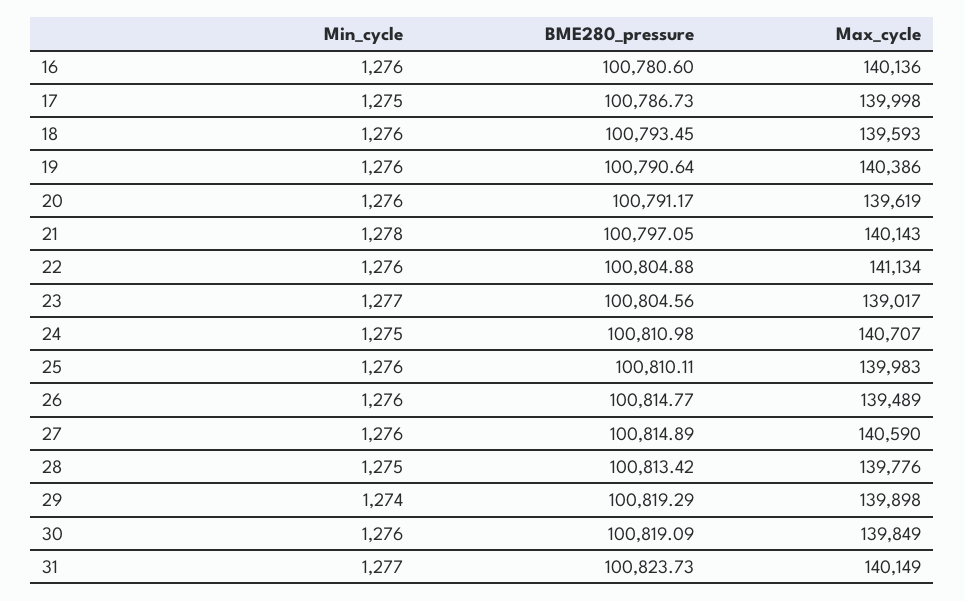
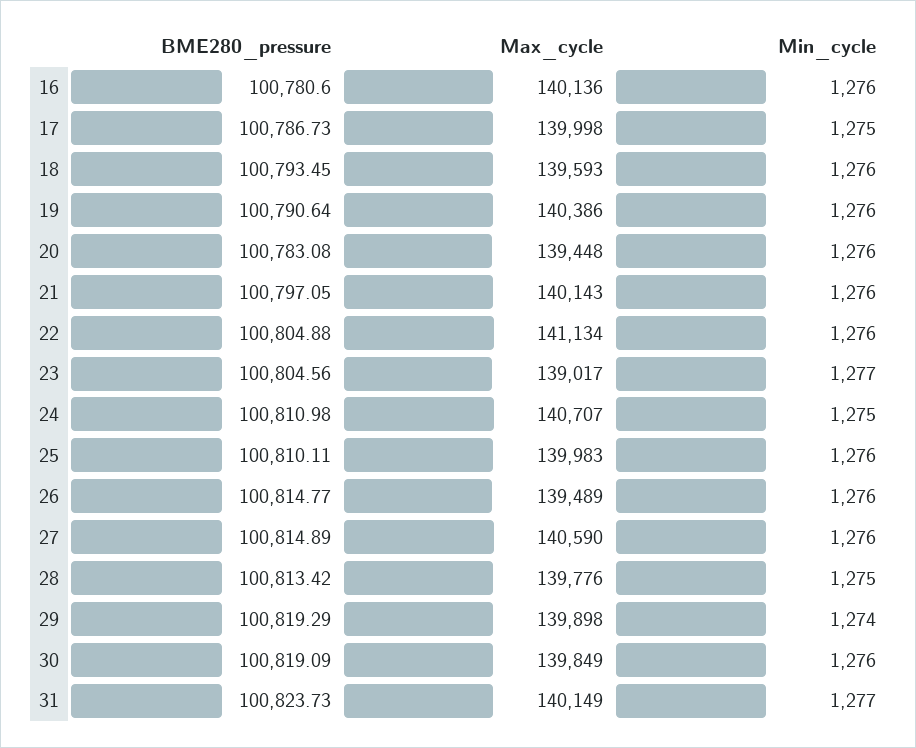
  {
    "Min_cycle": {
      "16": 1276,
      "17": 1275,
      "18": 1276,
      "19": 1276,
      "20": 1276,
-     "21": 1278,
+     "21": 1276,
      "22": 1276,
      "23": 1277,
      "24": 1275,
      "25": 1276,
      "26": 1276,
      "27": 1276,
      "28": 1275,
      "29": 1274,
      "30": 1276,
      "31": 1277
    },
    "BME280_pressure": {
      "16": 100780.6,
      "17": 100786.73,
      "18": 100793.45,
      "19": 100790.64,
-     "20": 100791.17,
+     "20": 100783.08,
      "21": 100797.05,
      "22": 100804.88,
      "23": 100804.56,
      "24": 100810.98,
      "25": 100810.11,
      "26": 100814.77,
      "27": 100814.89,
      "28": 100813.42,
      "29": 100819.29,
      "30": 100819.09,
      "31": 100823.73
    },
    "Max_cycle": {
      "16": 140136,
      "17": 139998,
      "18": 139593,
      "19": 140386,
-     "20": 139619,
+     "20": 139448,
      "21": 140143,
      "22": 141134,
      "23": 139017,
      "24": 140707,
      "25": 139983,
      "26": 139489,
      "27": 140590,
      "28": 139776,
      "29": 139898,
      "30": 139849,
      "31": 140149
    }
  }

